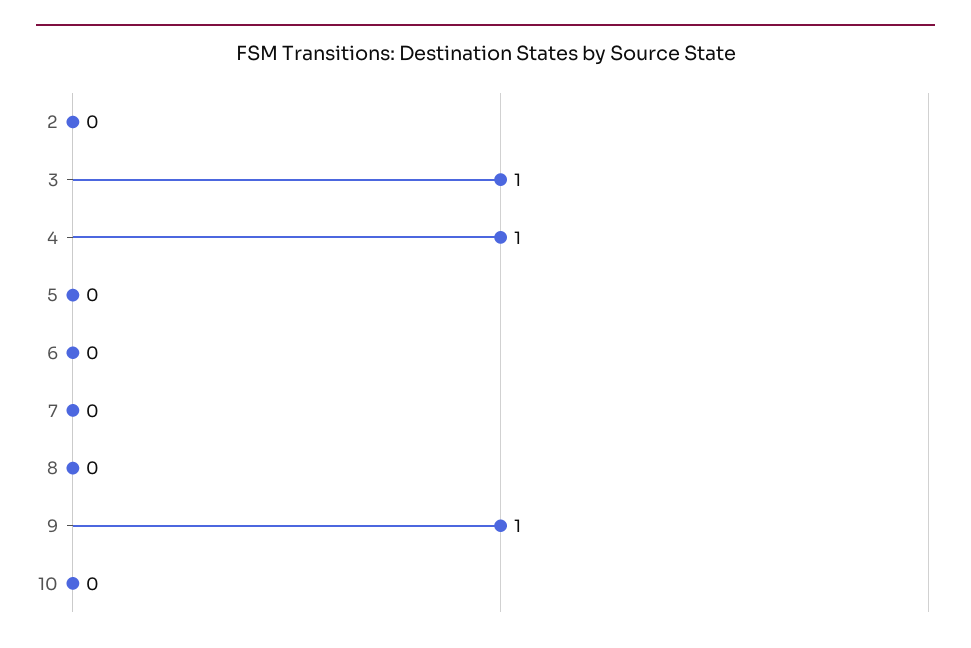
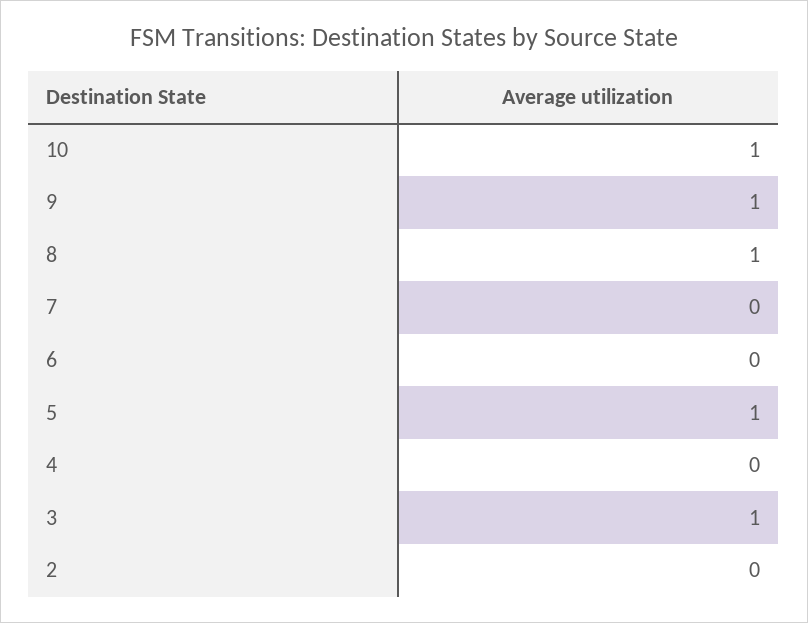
  {
    "2": 0,
    "3": 1,
-   "4": 1,
+   "4": 0,
-   "5": 0,
+   "5": 1,
    "6": 0,
    "7": 0,
-   "8": 0,
+   "8": 1,
    "9": 1,
-   "10": 0
+   "10": 1
  }

